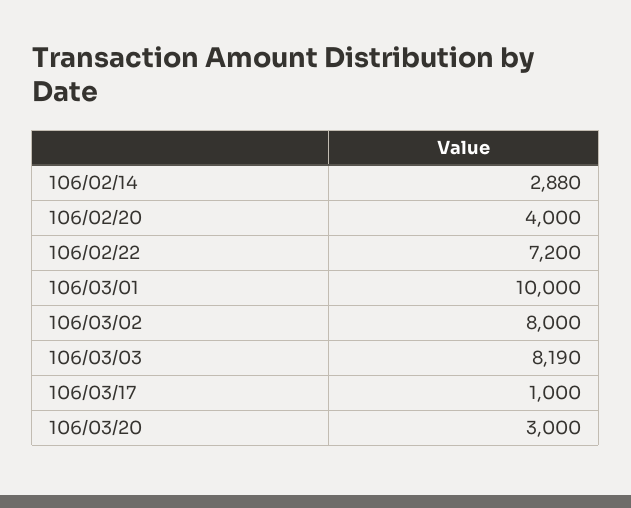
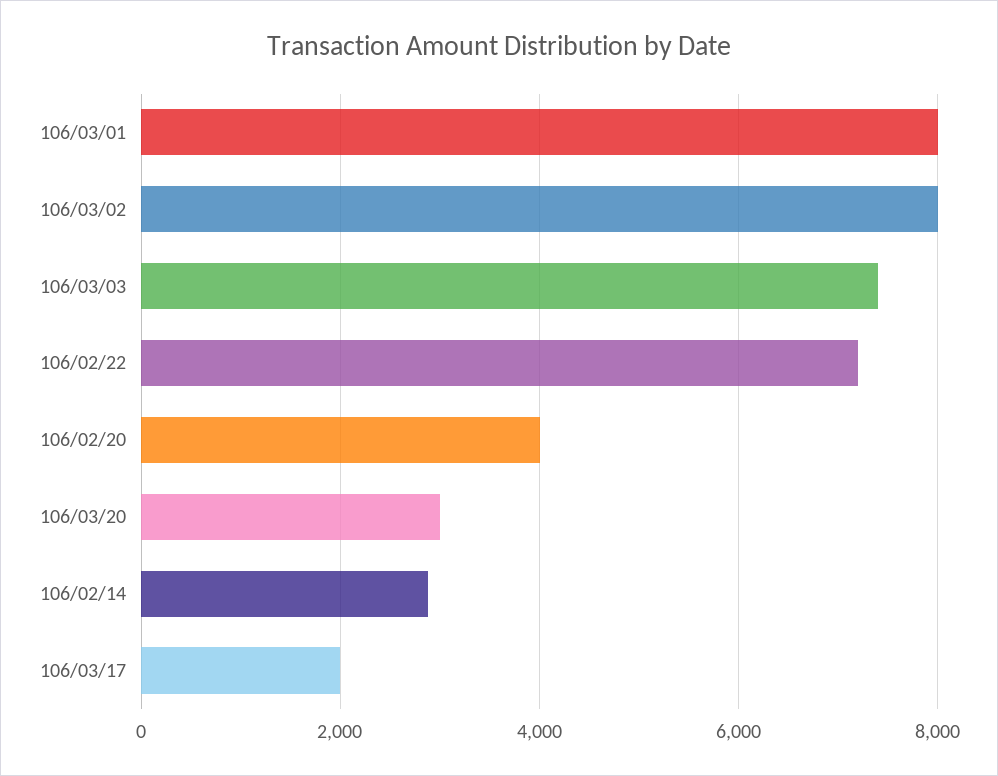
  {
    "106/02/14": 2880,
    "106/02/20": 4000,
    "106/02/22": 7200,
-   "106/03/01": 10000,
+   "106/03/01": 8000,
    "106/03/02": 8000,
-   "106/03/03": 8190,
+   "106/03/03": 7400,
-   "106/03/17": 1000,
+   "106/03/17": 2000,
    "106/03/20": 3000
  }

